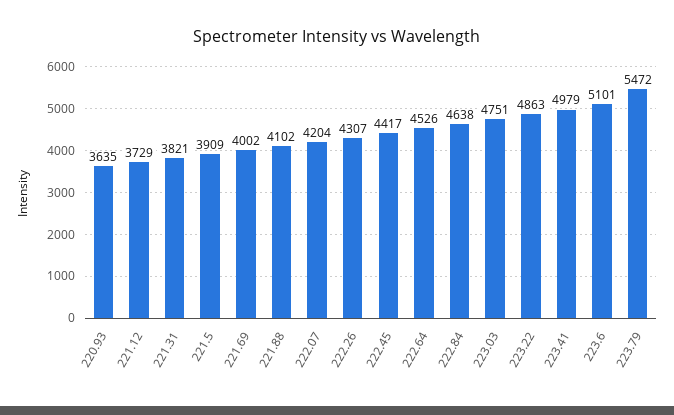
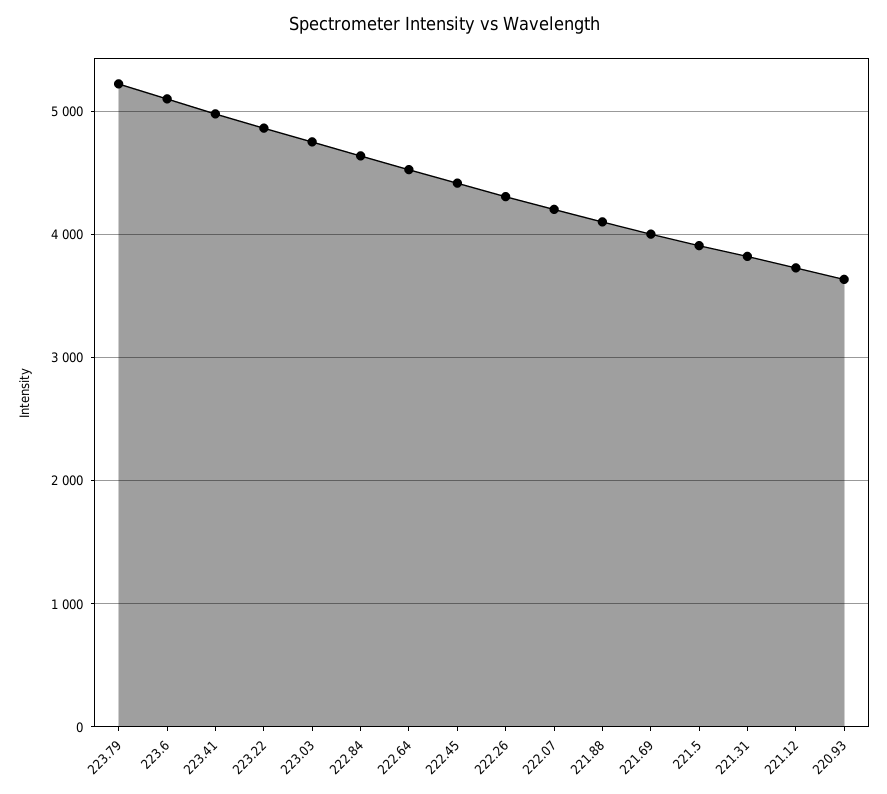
  {
    "220.93": 3635,
    "221.12": 3729,
    "221.31": 3821,
    "221.5": 3909,
    "221.69": 4002,
    "221.88": 4102,
    "222.07": 4204,
    "222.26": 4307,
    "222.45": 4417,
    "222.64": 4526,
    "222.84": 4638,
    "223.03": 4751,
    "223.22": 4863,
    "223.41": 4979,
    "223.6": 5101,
-   "223.79": 5472
+   "223.79": 5200
  }

